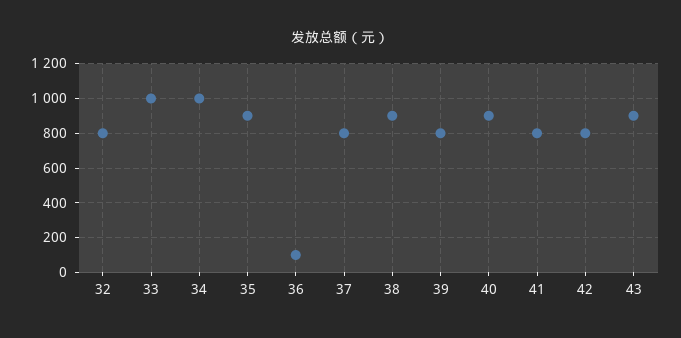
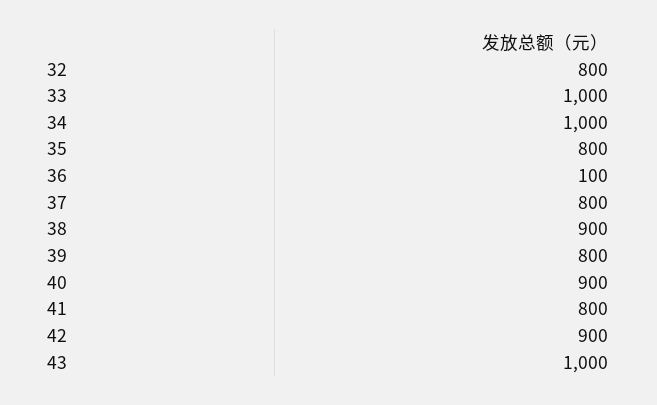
  {
    "32": 800,
    "33": 1000,
    "34": 1000,
-   "35": 900,
+   "35": 800,
    "36": 100,
    "37": 800,
    "38": 900,
    "39": 800,
    "40": 900,
    "41": 800,
-   "42": 800,
+   "42": 900,
-   "43": 900
+   "43": 1000
  }

